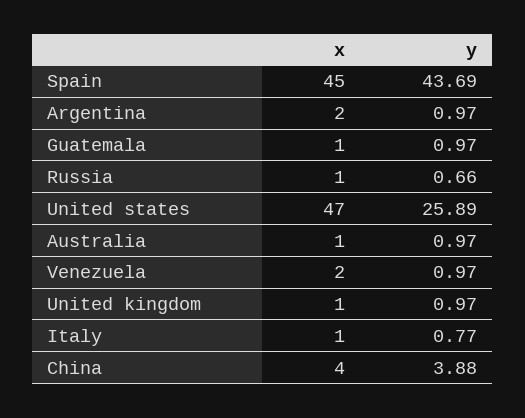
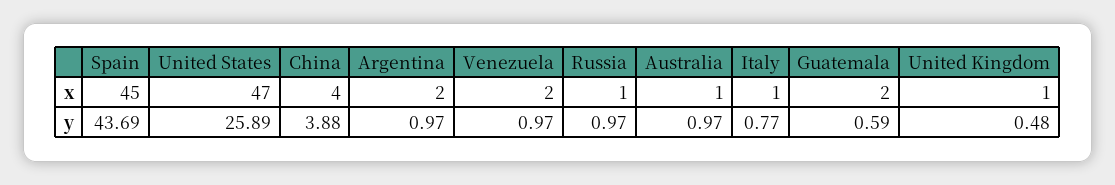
  {
    "x": {
      "Spain": 45,
      "Argentina": 2,
-     "Guatemala": 1,
+     "Guatemala": 2,
      "Russia": 1,
      "United states": 47,
      "Australia": 1,
      "Venezuela": 2,
      "United kingdom": 1,
      "Italy": 1,
      "China": 4
    },
    "y": {
      "Spain": 43.69,
      "Argentina": 0.97,
-     "Guatemala": 0.97,
+     "Guatemala": 0.59,
-     "Russia": 0.66,
+     "Russia": 0.97,
      "United states": 25.89,
      "Australia": 0.97,
      "Venezuela": 0.97,
-     "United kingdom": 0.97,
+     "United kingdom": 0.48,
      "Italy": 0.77,
      "China": 3.88
    }
  }

